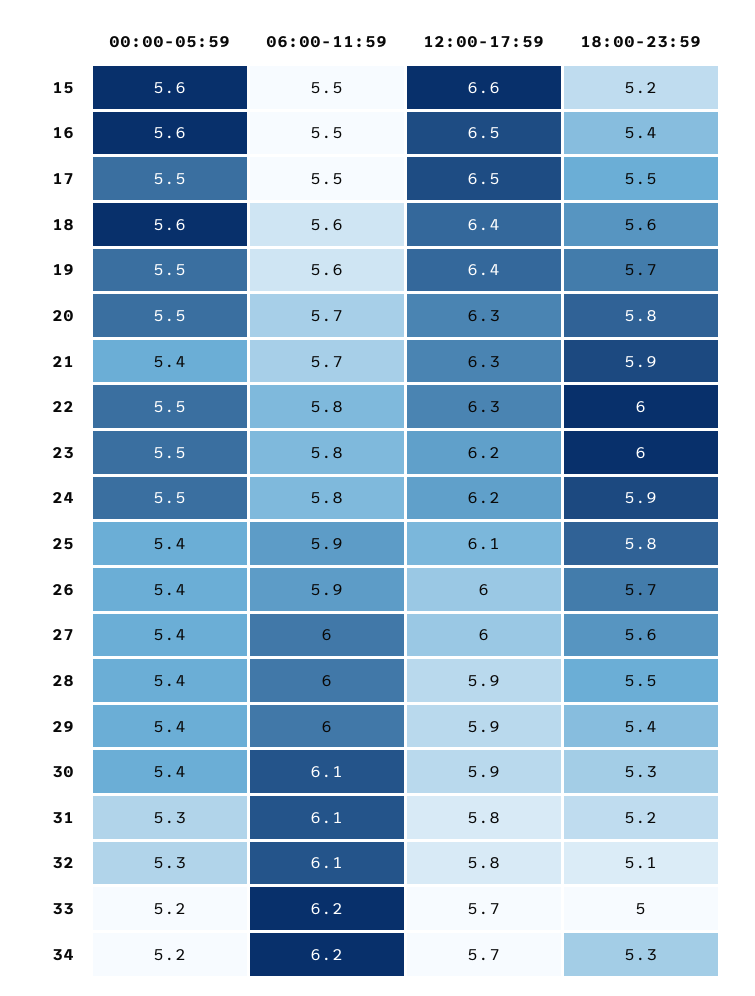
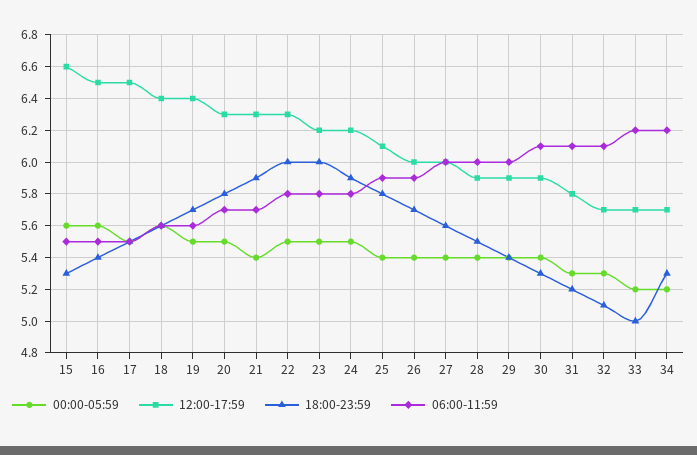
  {
    "00:00-05:59": {
      "15": 5.6,
      "16": 5.6,
      "17": 5.5,
      "18": 5.6,
      "19": 5.5,
      "20": 5.5,
      "21": 5.4,
      "22": 5.5,
      "23": 5.5,
      "24": 5.5,
      "25": 5.4,
      "26": 5.4,
      "27": 5.4,
      "28": 5.4,
      "29": 5.4,
      "30": 5.4,
      "31": 5.3,
      "32": 5.3,
      "33": 5.2,
      "34": 5.2
    },
    "06:00-11:59": {
      "15": 5.5,
      "16": 5.5,
      "17": 5.5,
      "18": 5.6,
      "19": 5.6,
      "20": 5.7,
      "21": 5.7,
      "22": 5.8,
      "23": 5.8,
      "24": 5.8,
      "25": 5.9,
      "26": 5.9,
      "27": 6,
      "28": 6,
      "29": 6,
      "30": 6.1,
      "31": 6.1,
      "32": 6.1,
      "33": 6.2,
      "34": 6.2
    },
    "12:00-17:59": {
      "15": 6.6,
      "16": 6.5,
      "17": 6.5,
      "18": 6.4,
      "19": 6.4,
      "20": 6.3,
      "21": 6.3,
      "22": 6.3,
      "23": 6.2,
      "24": 6.2,
      "25": 6.1,
      "26": 6,
      "27": 6,
      "28": 5.9,
      "29": 5.9,
      "30": 5.9,
      "31": 5.8,
-     "32": 5.8,
+     "32": 5.7,
      "33": 5.7,
      "34": 5.7
    },
    "18:00-23:59": {
-     "15": 5.2,
+     "15": 5.3,
      "16": 5.4,
      "17": 5.5,
      "18": 5.6,
      "19": 5.7,
      "20": 5.8,
      "21": 5.9,
      "22": 6,
      "23": 6,
      "24": 5.9,
      "25": 5.8,
      "26": 5.7,
      "27": 5.6,
      "28": 5.5,
      "29": 5.4,
      "30": 5.3,
      "31": 5.2,
      "32": 5.1,
      "33": 5,
      "34": 5.3
    }
  }

